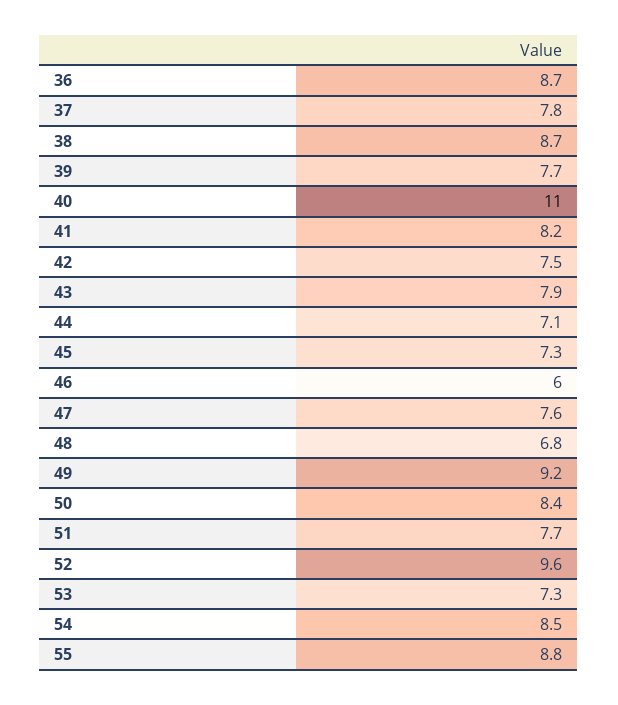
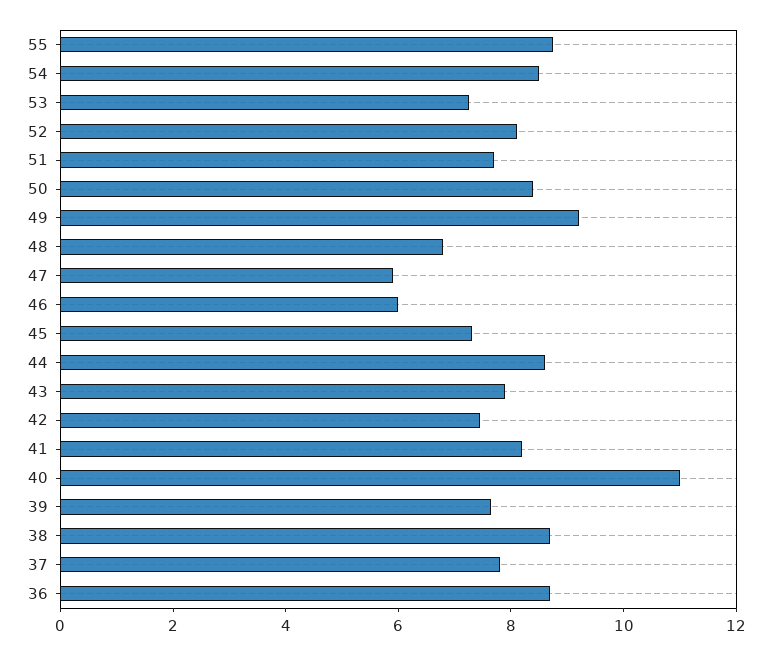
  {
    "36": 8.7,
    "37": 7.8,
    "38": 8.7,
    "39": 7.7,
    "40": 11,
    "41": 8.2,
    "42": 7.5,
    "43": 7.9,
-   "44": 7.1,
+   "44": 8.5,
    "45": 7.3,
    "46": 6,
-   "47": 7.6,
+   "47": 6,
    "48": 6.8,
    "49": 9.2,
    "50": 8.4,
    "51": 7.7,
-   "52": 9.6,
+   "52": 8,
    "53": 7.3,
    "54": 8.5,
    "55": 8.8
  }

